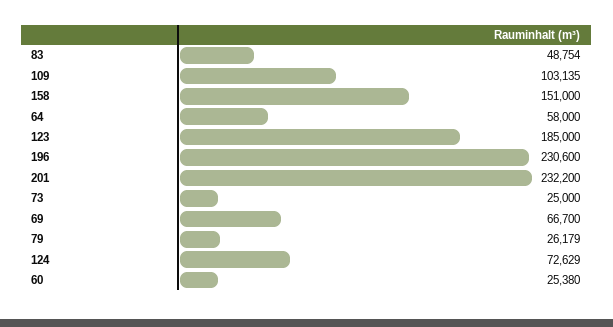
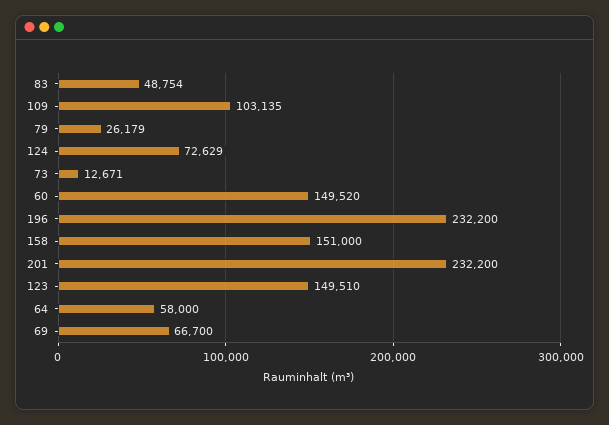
  {
    "83": 48754,
    "109": 103135,
    "158": 151000,
    "64": 58000,
-   "123": 185000,
+   "123": 149510,
-   "196": 230600,
+   "196": 232200,
    "201": 232200,
-   "73": 25000,
+   "73": 12671,
    "69": 66700,
    "79": 26179,
    "124": 72629,
-   "60": 25380
+   "60": 149520
  }

